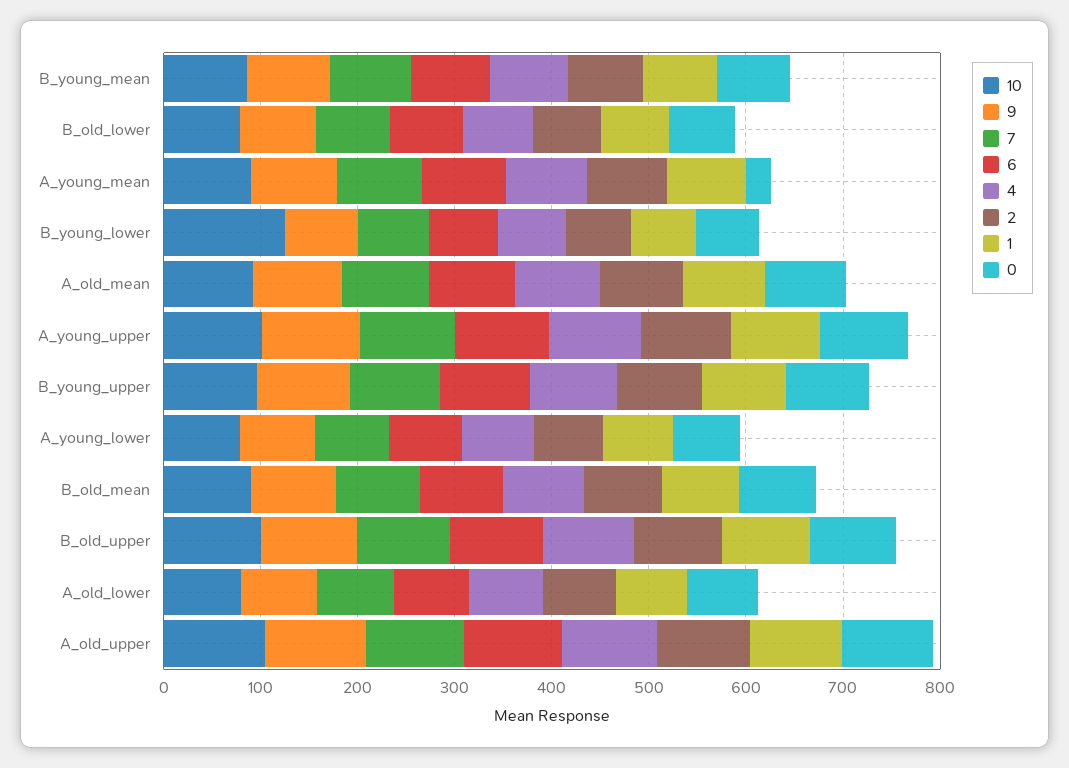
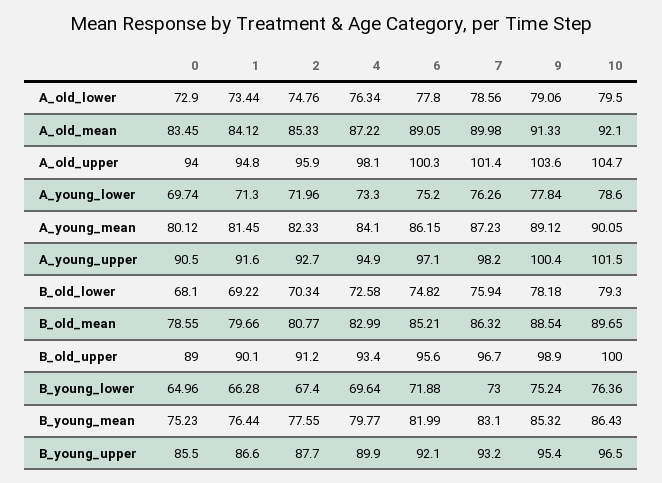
  {
    "10": {
      "B_young_mean": 86.43,
      "B_old_lower": 79.3,
      "A_young_mean": 90.05,
-     "B_young_lower": 120,
+     "B_young_lower": 76.36,
      "A_old_mean": 92.1,
      "A_young_upper": 101.5,
      "B_young_upper": 96.5,
      "A_young_lower": 78.6,
      "B_old_mean": 89.65,
      "B_old_upper": 100,
      "A_old_lower": 79.5,
      "A_old_upper": 104.7
    },
    "9": {
      "B_young_mean": 85.32,
      "B_old_lower": 78.18,
      "A_young_mean": 89.12,
      "B_young_lower": 75.24,
      "A_old_mean": 91.33,
      "A_young_upper": 100.4,
      "B_young_upper": 95.4,
      "A_young_lower": 77.84,
      "B_old_mean": 88.54,
      "B_old_upper": 98.9,
      "A_old_lower": 79.06,
      "A_old_upper": 103.6
    },
    "7": {
      "B_young_mean": 83.1,
      "B_old_lower": 75.94,
      "A_young_mean": 87.23,
      "B_young_lower": 73,
      "A_old_mean": 89.98,
      "A_young_upper": 98.2,
      "B_young_upper": 93.2,
      "A_young_lower": 76.26,
      "B_old_mean": 86.32,
      "B_old_upper": 96.7,
      "A_old_lower": 78.56,
      "A_old_upper": 101.4
    },
    "6": {
      "B_young_mean": 81.99,
      "B_old_lower": 74.82,
      "A_young_mean": 86.15,
      "B_young_lower": 71.88,
      "A_old_mean": 89.05,
      "A_young_upper": 97.1,
      "B_young_upper": 92.1,
      "A_young_lower": 75.2,
      "B_old_mean": 85.21,
      "B_old_upper": 95.6,
      "A_old_lower": 77.8,
      "A_old_upper": 100.3
    },
    "4": {
      "B_young_mean": 79.77,
      "B_old_lower": 72.58,
      "A_young_mean": 84.1,
      "B_young_lower": 69.64,
      "A_old_mean": 87.22,
      "A_young_upper": 94.9,
      "B_young_upper": 89.9,
      "A_young_lower": 73.3,
      "B_old_mean": 82.99,
      "B_old_upper": 93.4,
      "A_old_lower": 76.34,
      "A_old_upper": 98.1
    },
    "2": {
      "B_young_mean": 77.55,
      "B_old_lower": 70.34,
      "A_young_mean": 82.33,
      "B_young_lower": 67.4,
      "A_old_mean": 85.33,
      "A_young_upper": 92.7,
      "B_young_upper": 87.7,
      "A_young_lower": 71.96,
      "B_old_mean": 80.77,
      "B_old_upper": 91.2,
      "A_old_lower": 74.76,
      "A_old_upper": 95.9
    },
    "1": {
      "B_young_mean": 76.44,
      "B_old_lower": 69.22,
      "A_young_mean": 81.45,
      "B_young_lower": 66.28,
      "A_old_mean": 84.12,
      "A_young_upper": 91.6,
      "B_young_upper": 86.6,
      "A_young_lower": 71.3,
      "B_old_mean": 79.66,
      "B_old_upper": 90.1,
      "A_old_lower": 73.44,
      "A_old_upper": 94.8
    },
    "0": {
      "B_young_mean": 75.23,
      "B_old_lower": 68.1,
-     "A_young_mean": 20,
+     "A_young_mean": 80.12,
      "B_young_lower": 64.96,
      "A_old_mean": 83.45,
      "A_young_upper": 90.5,
      "B_young_upper": 85.5,
      "A_young_lower": 69.74,
      "B_old_mean": 78.55,
      "B_old_upper": 89,
      "A_old_lower": 72.9,
      "A_old_upper": 94
    }
  }

